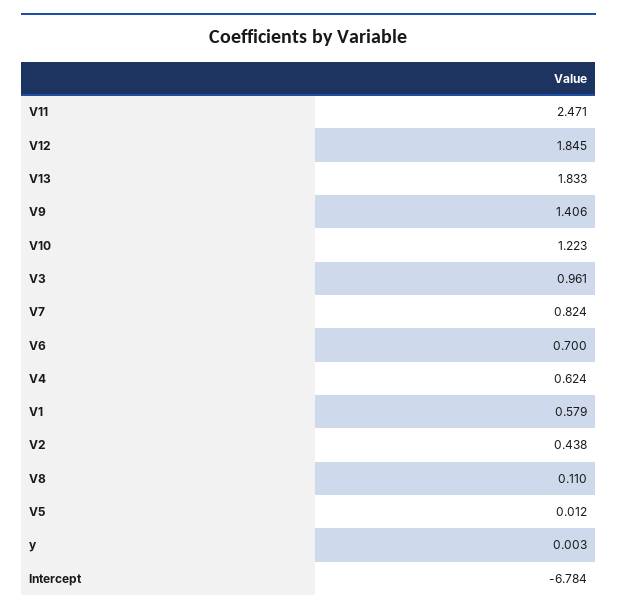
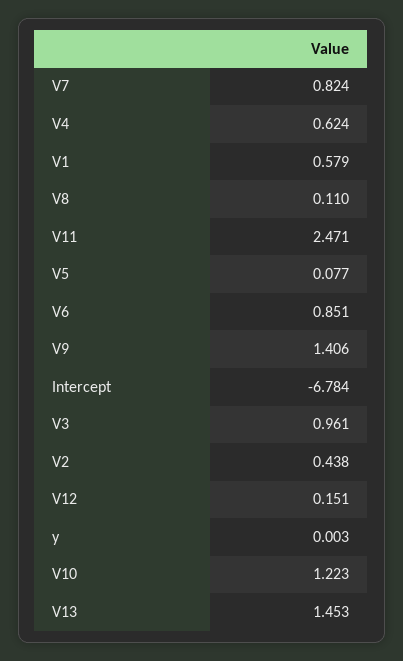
  {
    "V11": 2.471,
-   "V12": 1.845,
+   "V12": 0.151,
-   "V13": 1.833,
+   "V13": 1.453,
    "V9": 1.406,
    "V10": 1.223,
    "V3": 0.961,
    "V7": 0.824,
-   "V6": 0.7,
+   "V6": 0.851,
    "V4": 0.624,
    "V1": 0.579,
    "V2": 0.438,
    "V8": 0.11,
-   "V5": 0.012,
+   "V5": 0.077,
    "y": 0.003,
    "Intercept": -6.784
  }

